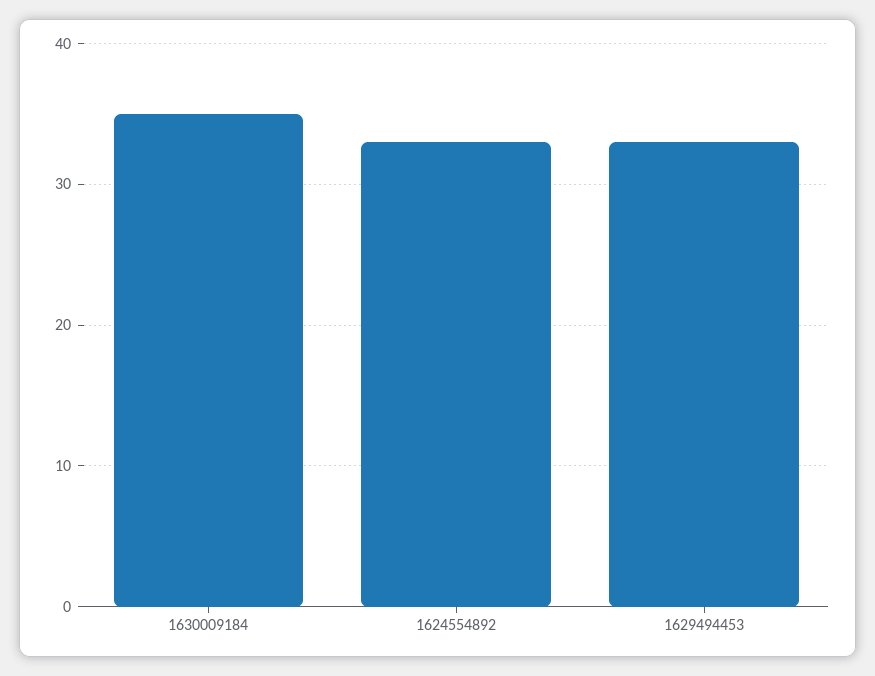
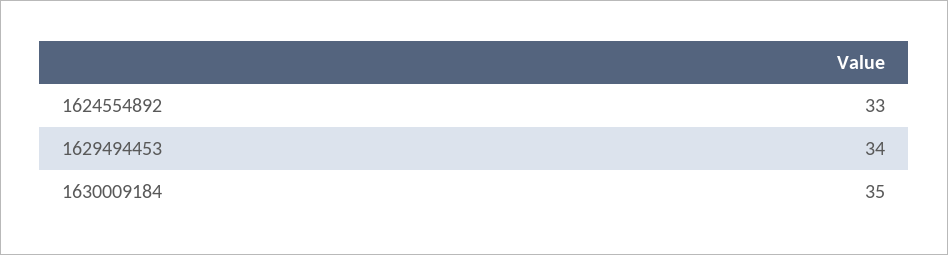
  {
    "1630009184": 35,
    "1624554892": 33,
-   "1629494453": 33
+   "1629494453": 34
  }

